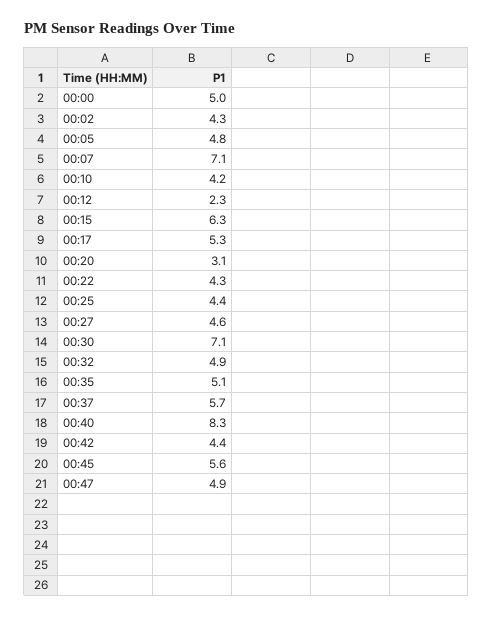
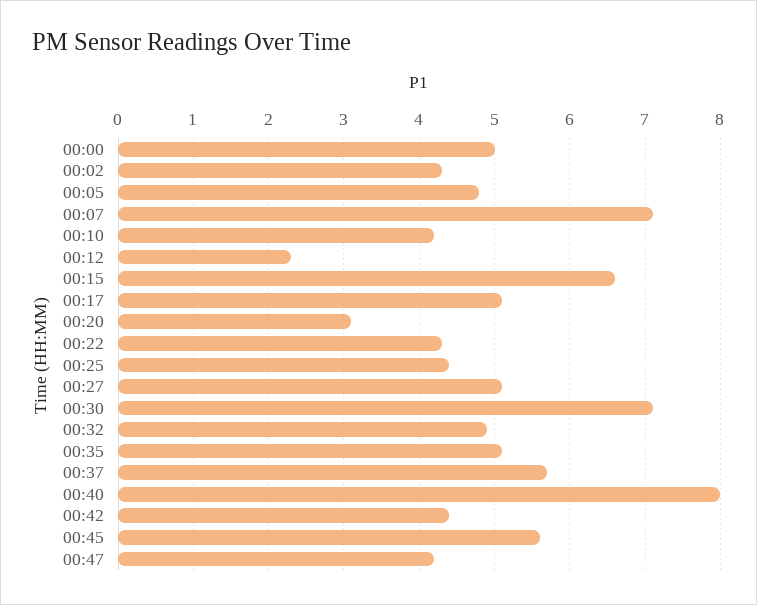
  {
    "00:00": 5,
    "00:02": 4.3,
    "00:05": 4.8,
    "00:07": 7.1,
    "00:10": 4.2,
    "00:12": 2.3,
-   "00:15": 6.3,
+   "00:15": 6.6,
-   "00:17": 5.3,
+   "00:17": 5.1,
    "00:20": 3.1,
    "00:22": 4.3,
    "00:25": 4.4,
-   "00:27": 4.6,
+   "00:27": 5.1,
    "00:30": 7.1,
    "00:32": 4.9,
    "00:35": 5.1,
    "00:37": 5.7,
-   "00:40": 8.3,
+   "00:40": 8,
    "00:42": 4.4,
    "00:45": 5.6,
-   "00:47": 4.9
+   "00:47": 4.2
  }

